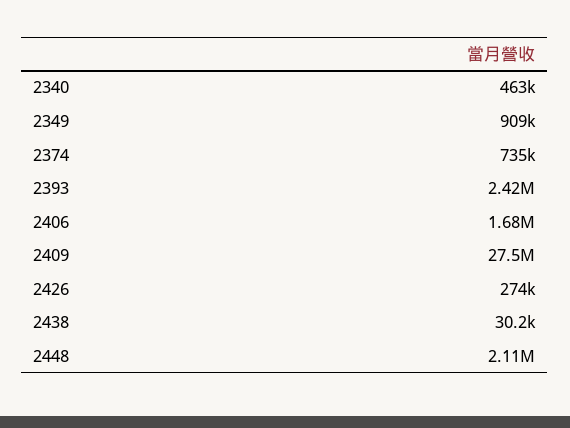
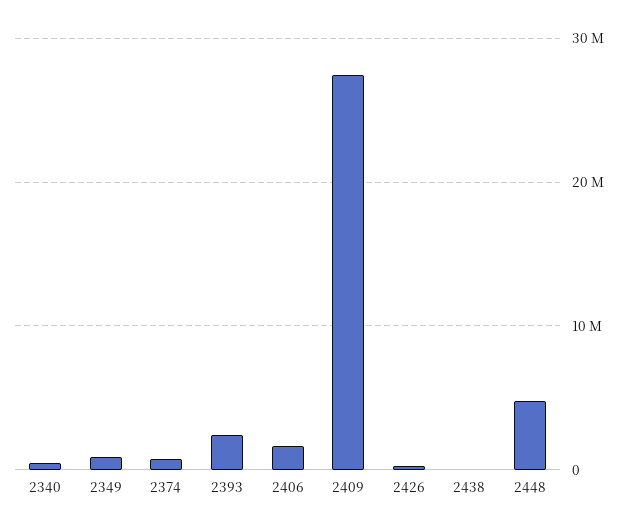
  {
    "2340": 463000,
    "2349": 909000,
    "2374": 735000,
    "2393": 2420000,
    "2406": 1680000,
    "2409": 27500000,
    "2426": 274000,
    "2438": 30200,
-   "2448": 2110000
+   "2448": 5000000
  }

